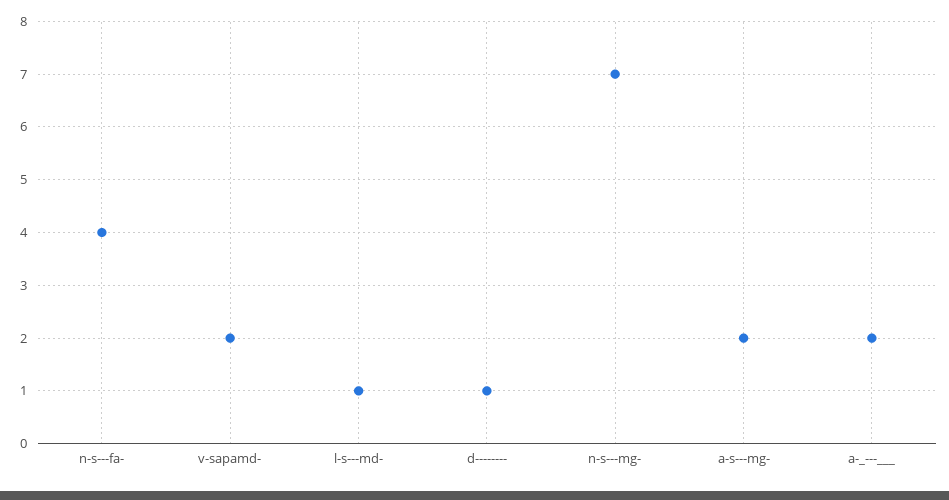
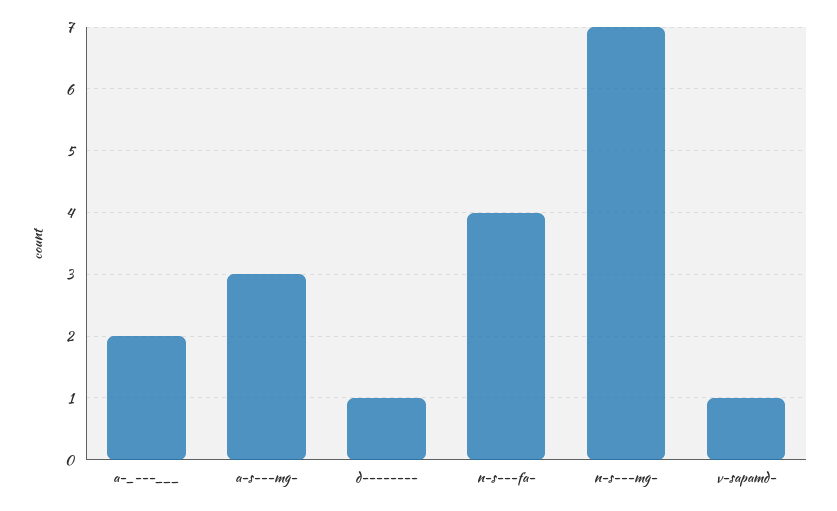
  {
    "n-s---fa-": 4,
-   "v-sapamd-": 2,
+   "v-sapamd-": 1,
-   "l-s---md-": 1,
    "d--------": 1,
    "n-s---mg-": 7,
-   "a-s---mg-": 2,
+   "a-s---mg-": 3,
    "a-_---___": 2
  }

